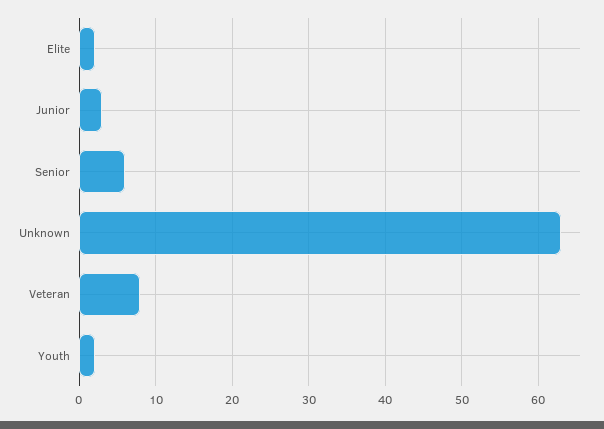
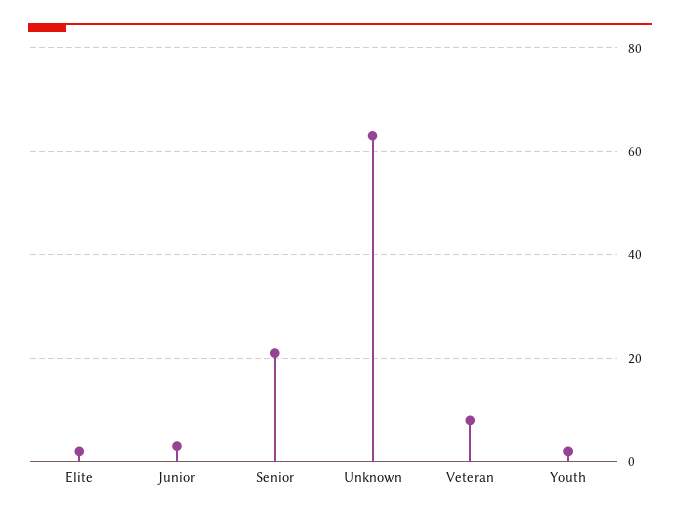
  {
    "Elite": 2,
    "Junior": 3,
-   "Senior": 6,
+   "Senior": 20,
    "Unknown": 63,
    "Veteran": 8,
    "Youth": 2
  }

